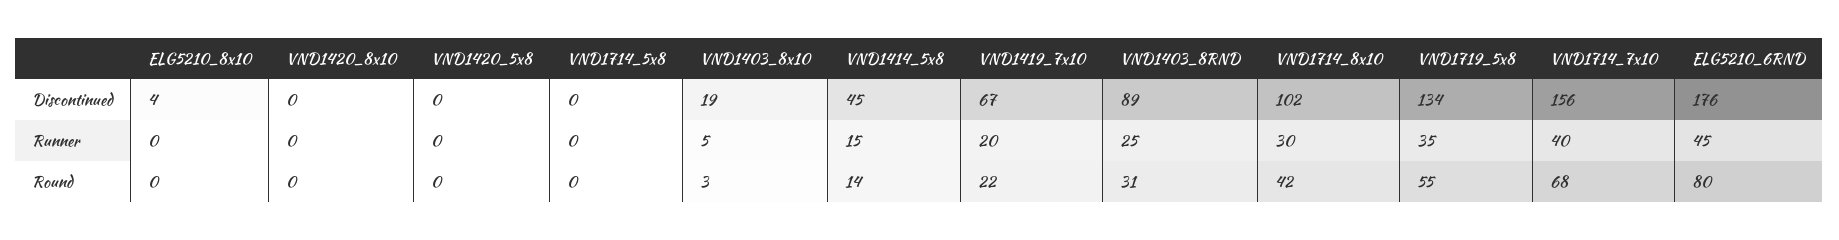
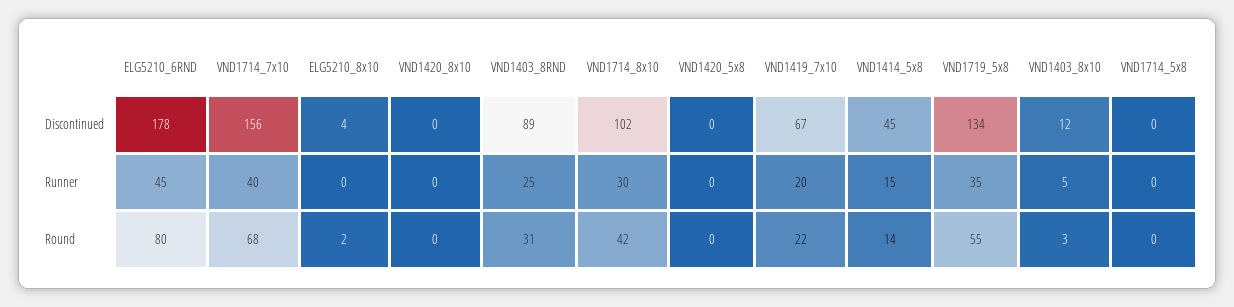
  {
    "ELG5210_8x10": {
      "Discontinued": 4,
      "Runner": 0,
-     "Round": 0
+     "Round": 2
    },
    "VND1420_8x10": {
      "Discontinued": 0,
      "Runner": 0,
      "Round": 0
    },
    "VND1420_5x8": {
      "Discontinued": 0,
      "Runner": 0,
      "Round": 0
    },
    "VND1714_5x8": {
      "Discontinued": 0,
      "Runner": 0,
      "Round": 0
    },
    "VND1403_8x10": {
-     "Discontinued": 19,
+     "Discontinued": 12,
      "Runner": 5,
      "Round": 3
    },
    "VND1414_5x8": {
      "Discontinued": 45,
      "Runner": 15,
      "Round": 14
    },
    "VND1419_7x10": {
      "Discontinued": 67,
      "Runner": 20,
      "Round": 22
    },
    "VND1403_8RND": {
      "Discontinued": 89,
      "Runner": 25,
      "Round": 31
    },
    "VND1714_8x10": {
      "Discontinued": 102,
      "Runner": 30,
      "Round": 42
    },
    "VND1719_5x8": {
      "Discontinued": 134,
      "Runner": 35,
      "Round": 55
    },
    "VND1714_7x10": {
      "Discontinued": 156,
      "Runner": 40,
      "Round": 68
    },
    "ELG5210_6RND": {
-     "Discontinued": 176,
+     "Discontinued": 178,
      "Runner": 45,
      "Round": 80
    }
  }

